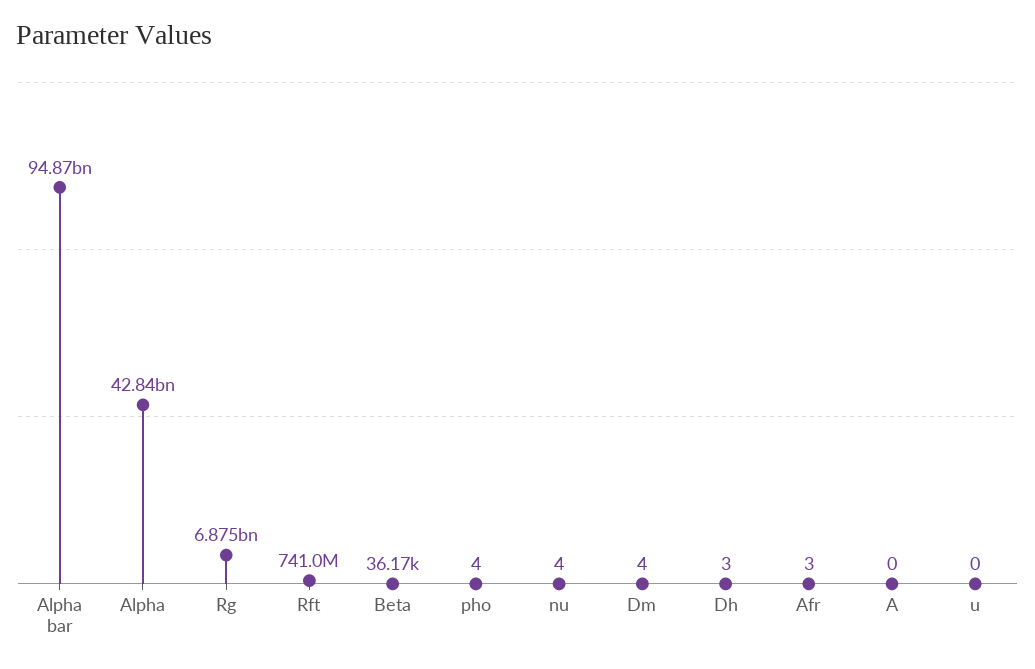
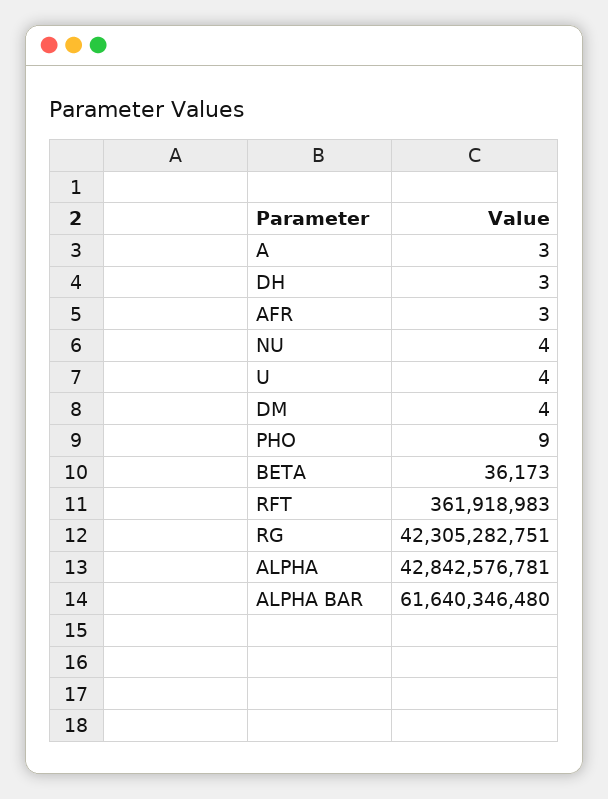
  {
-   "Alpha bar": 94870000000,
+   "Alpha bar": 61640346480,
    "Alpha": 42842576781,
-   "Rg": 6875000000,
+   "Rg": 42305282751,
-   "Rft": 741000000,
+   "Rft": 361918983,
    "Beta": 36173,
-   "pho": 4,
+   "pho": 9,
    "nu": 4,
    "Dm": 4,
    "Dh": 3,
    "Afr": 3,
-   "A": 0,
+   "A": 3,
-   "u": 0
+   "u": 4
  }

